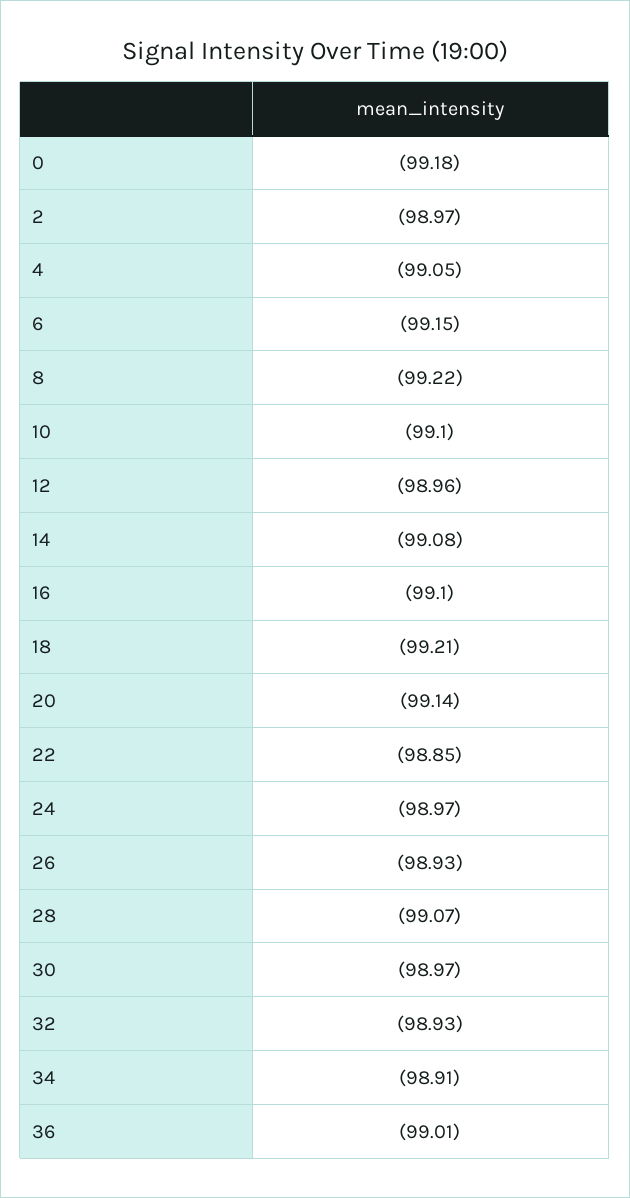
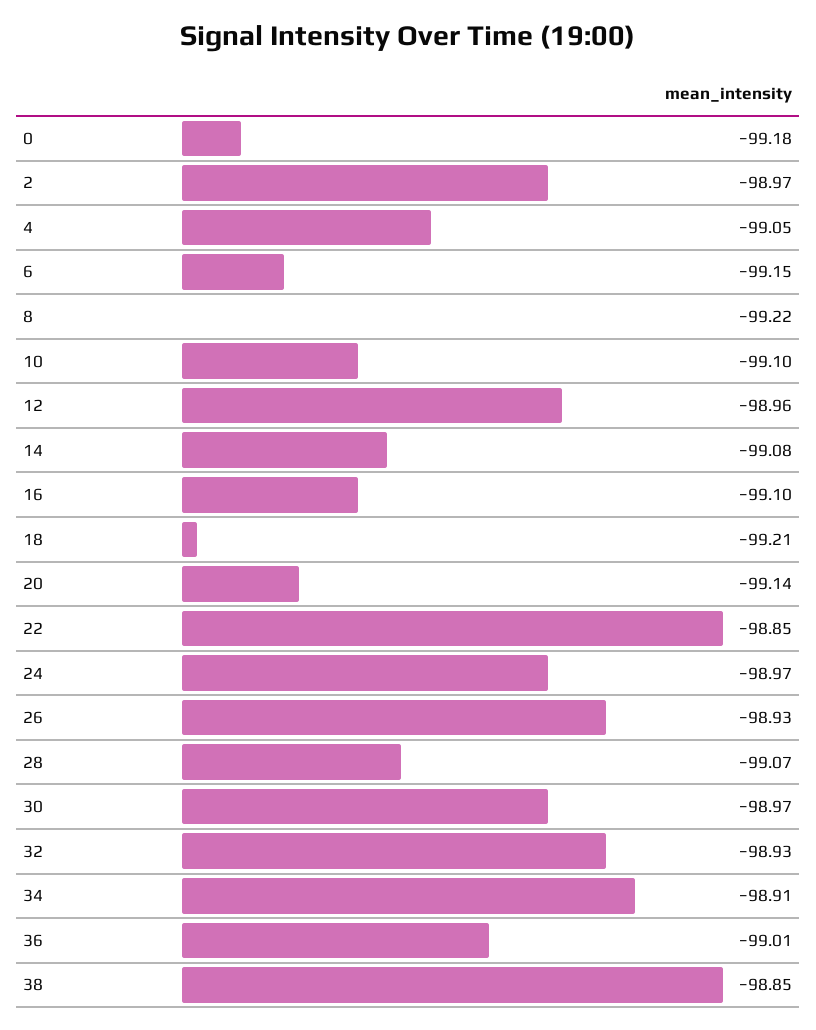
  {
    "0": -99.18,
    "2": -98.97,
    "4": -99.05,
    "6": -99.15,
    "8": -99.22,
    "10": -99.1,
    "12": -98.96,
    "14": -99.08,
    "16": -99.1,
    "18": -99.21,
    "20": -99.14,
    "22": -98.85,
    "24": -98.97,
    "26": -98.93,
    "28": -99.07,
    "30": -98.97,
    "32": -98.93,
    "34": -98.91,
-   "36": -99.01
+   "36": -99.01,
+   "38": -98.85
  }

